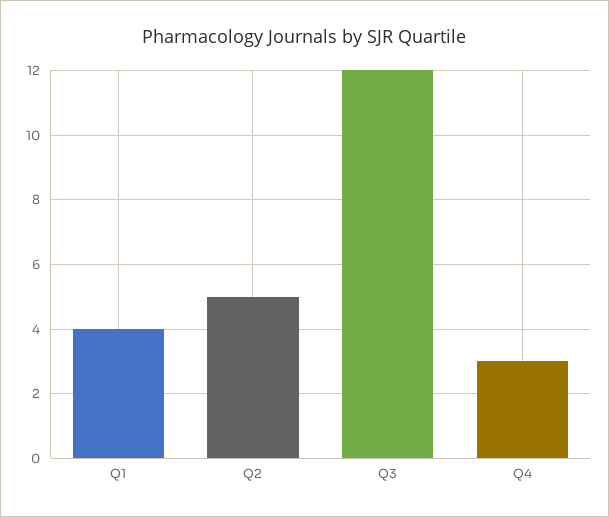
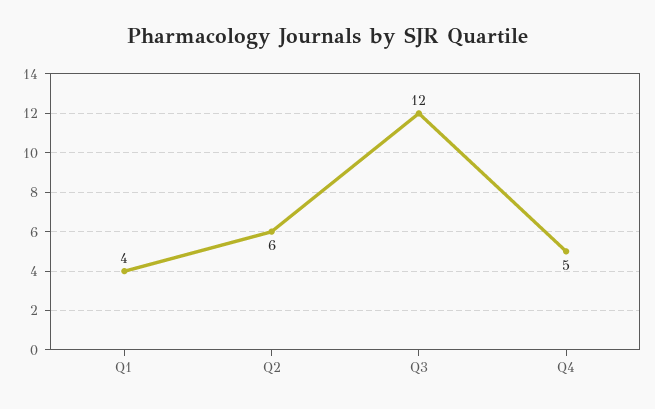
  {
    "Q1": 4,
-   "Q2": 5,
+   "Q2": 6,
    "Q3": 12,
-   "Q4": 3
+   "Q4": 5
  }

